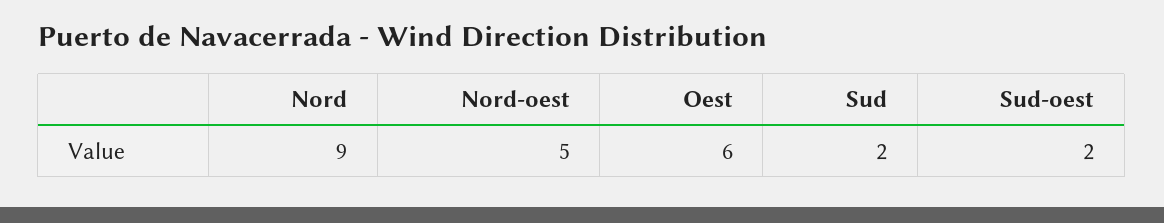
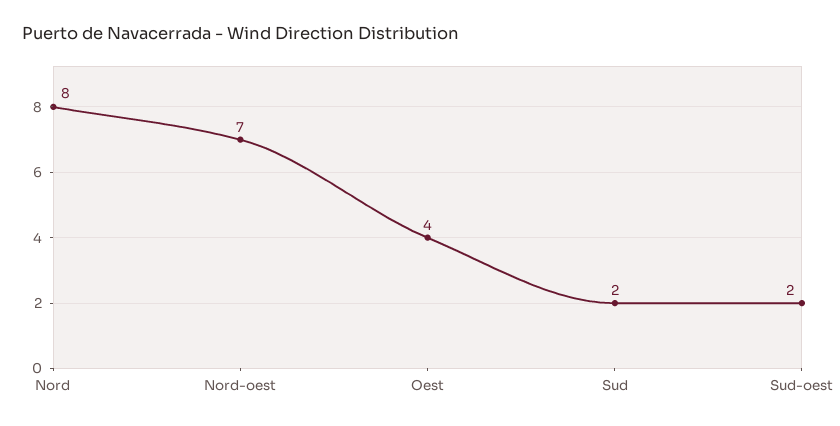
  {
-   "Nord": 9,
+   "Nord": 8,
-   "Nord-oest": 5,
+   "Nord-oest": 7,
-   "Oest": 6,
+   "Oest": 4,
    "Sud": 2,
    "Sud-oest": 2
  }

